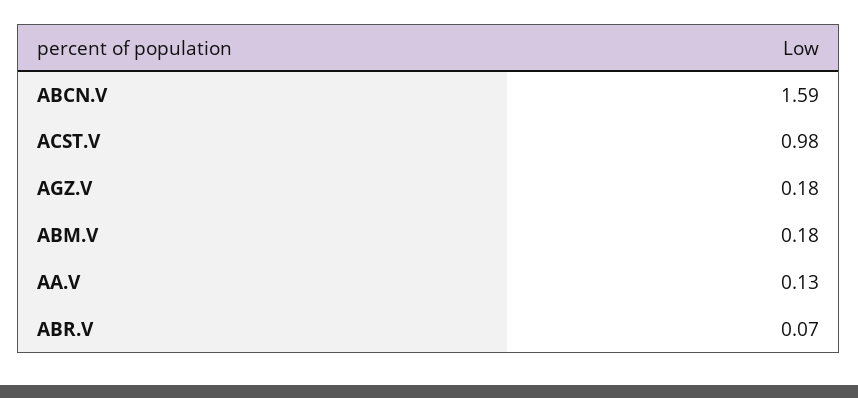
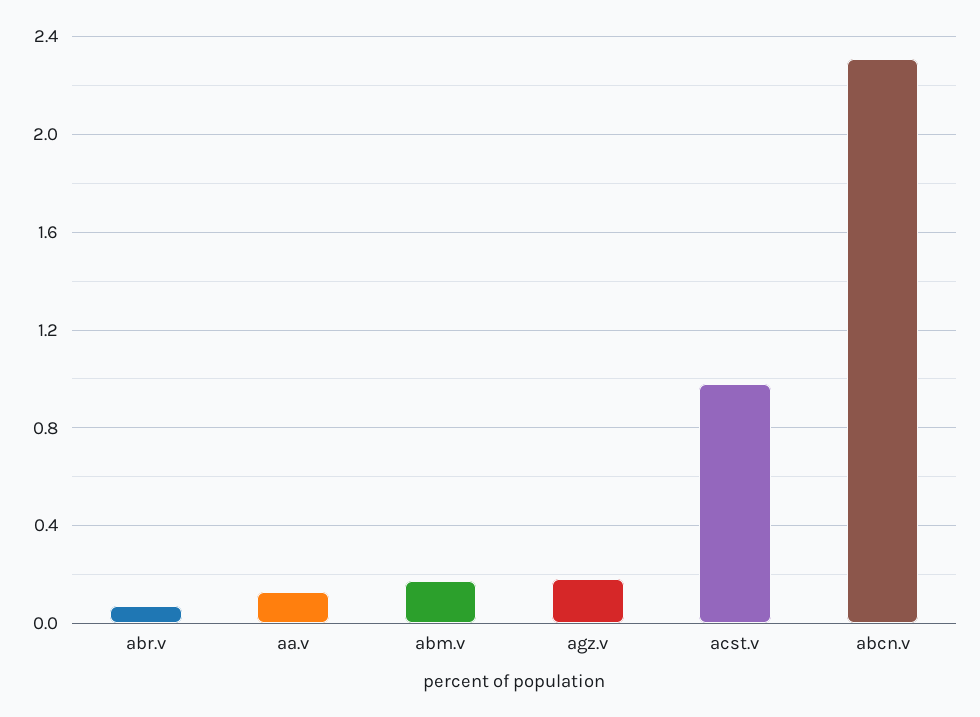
  {
-   "ABCN.V": 1.59,
+   "ABCN.V": 2.3,
    "ACST.V": 0.98,
    "AGZ.V": 0.18,
    "ABM.V": 0.18,
    "AA.V": 0.13,
    "ABR.V": 0.07
  }

